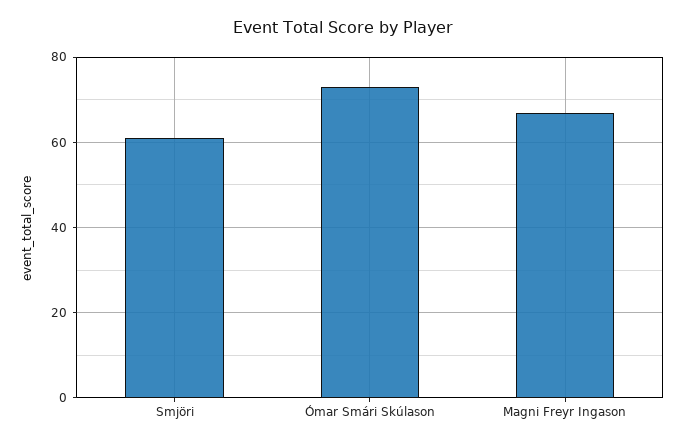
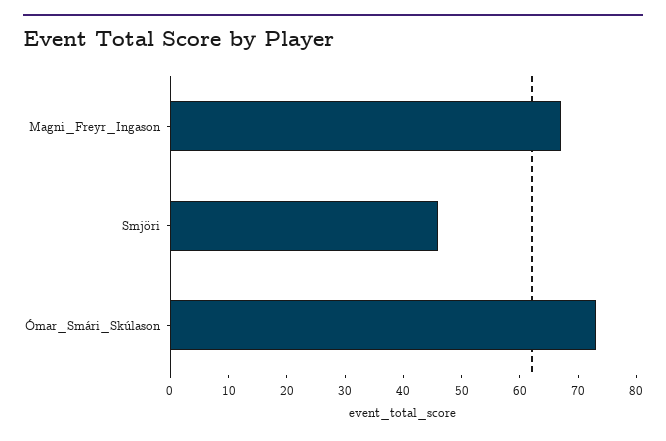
  {
-   "Smjöri": 60,
+   "Smjöri": 45,
    "Ómar Smári Skúlason": 75,
    "Magni Freyr Ingason": 65
  }

